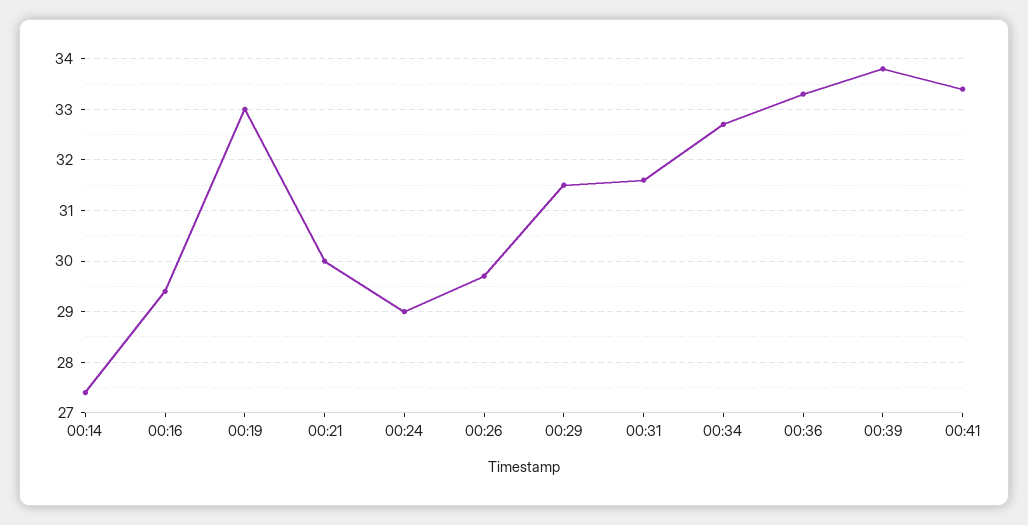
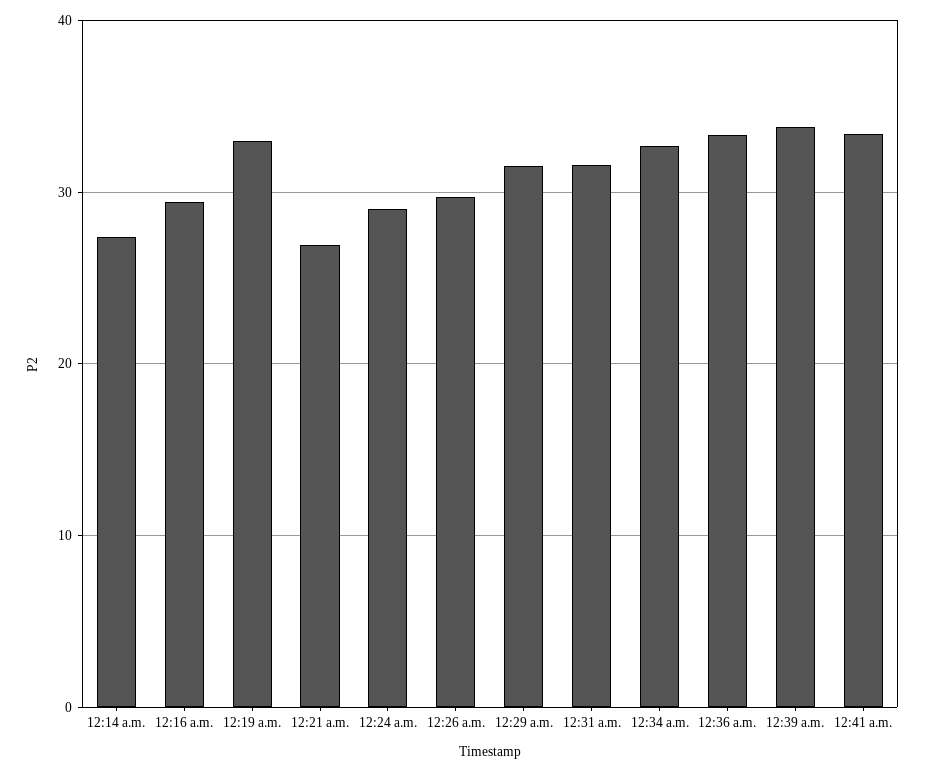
  {
    "00:14": 27.5,
    "00:16": 29.5,
    "00:19": 33,
-   "00:21": 30,
+   "00:21": 27,
    "00:24": 29,
    "00:26": 29.5,
    "00:29": 31.5,
    "00:31": 31.5,
    "00:34": 32.5,
    "00:36": 33.5,
    "00:39": 34,
    "00:41": 33.5
  }

